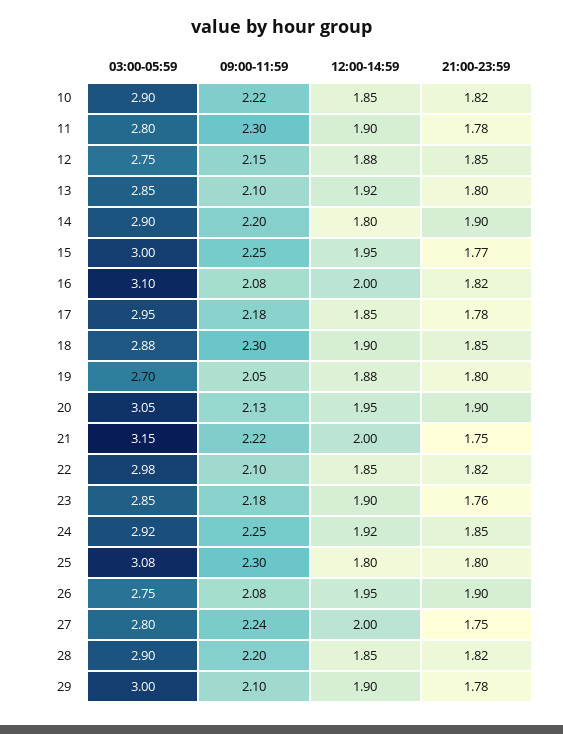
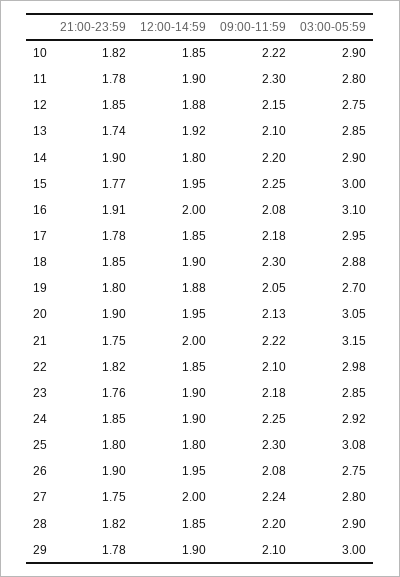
  {
    "03:00-05:59": {
      "10": 2.9,
      "11": 2.8,
      "12": 2.75,
      "13": 2.85,
      "14": 2.9,
      "15": 3,
      "16": 3.1,
      "17": 2.95,
      "18": 2.88,
      "19": 2.7,
      "20": 3.05,
      "21": 3.15,
      "22": 2.98,
      "23": 2.85,
      "24": 2.92,
      "25": 3.08,
      "26": 2.75,
      "27": 2.8,
      "28": 2.9,
      "29": 3
    },
    "09:00-11:59": {
      "10": 2.22,
      "11": 2.3,
      "12": 2.15,
      "13": 2.1,
      "14": 2.2,
      "15": 2.25,
      "16": 2.08,
      "17": 2.18,
      "18": 2.3,
      "19": 2.05,
      "20": 2.13,
      "21": 2.22,
      "22": 2.1,
      "23": 2.18,
      "24": 2.25,
      "25": 2.3,
      "26": 2.08,
      "27": 2.24,
      "28": 2.2,
      "29": 2.1
    },
    "12:00-14:59": {
      "10": 1.85,
      "11": 1.9,
      "12": 1.88,
      "13": 1.92,
      "14": 1.8,
      "15": 1.95,
      "16": 2,
      "17": 1.85,
      "18": 1.9,
      "19": 1.88,
      "20": 1.95,
      "21": 2,
      "22": 1.85,
      "23": 1.9,
-     "24": 1.92,
+     "24": 1.9,
      "25": 1.8,
      "26": 1.95,
      "27": 2,
      "28": 1.85,
      "29": 1.9
    },
    "21:00-23:59": {
      "10": 1.82,
      "11": 1.78,
      "12": 1.85,
-     "13": 1.8,
+     "13": 1.74,
      "14": 1.9,
      "15": 1.77,
-     "16": 1.82,
+     "16": 1.91,
      "17": 1.78,
      "18": 1.85,
      "19": 1.8,
      "20": 1.9,
      "21": 1.75,
      "22": 1.82,
      "23": 1.76,
      "24": 1.85,
      "25": 1.8,
      "26": 1.9,
      "27": 1.75,
      "28": 1.82,
      "29": 1.78
    }
  }

